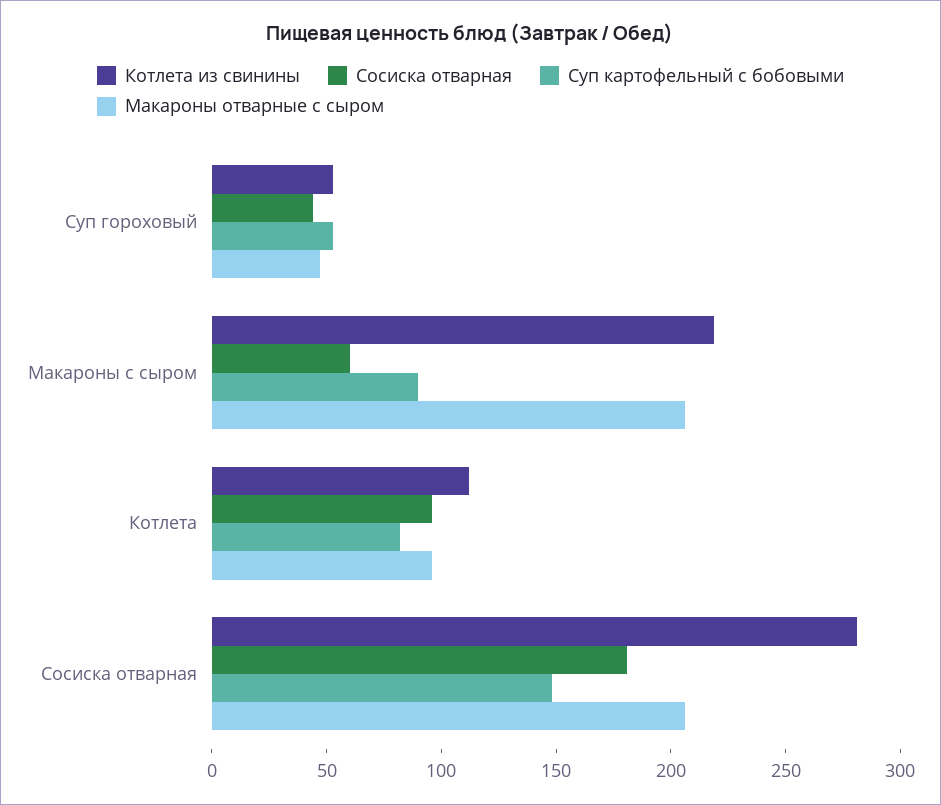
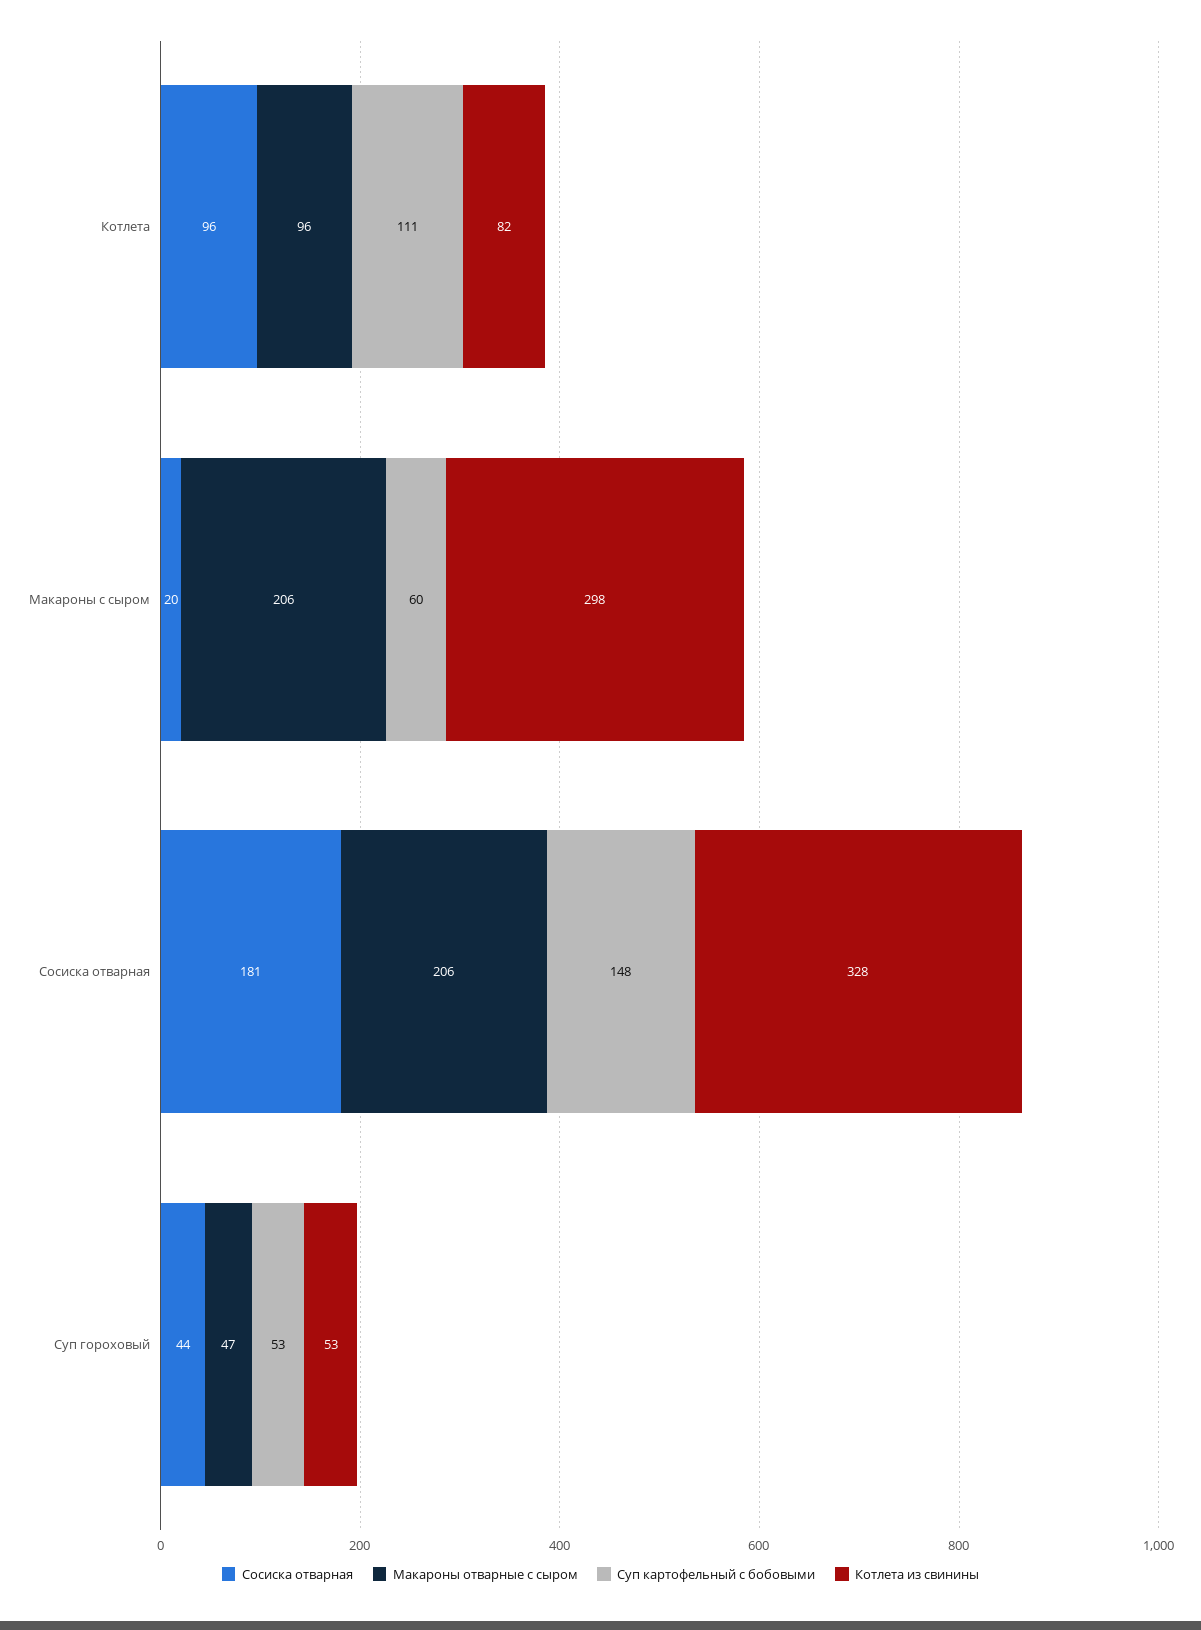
  {
    "Котлета из свинины": {
      "Суп гороховый": 53,
-     "Макароны с сыром": 220,
+     "Макароны с сыром": 298,
-     "Котлета": 110,
+     "Котлета": 82,
-     "Сосиска отварная": 280
+     "Сосиска отварная": 328
    },
    "Сосиска отварная": {
      "Суп гороховый": 44,
-     "Макароны с сыром": 60,
+     "Макароны с сыром": 20,
      "Котлета": 96,
      "Сосиска отварная": 181
    },
    "Суп картофельный с бобовыми": {
      "Суп гороховый": 53,
-     "Макароны с сыром": 90,
+     "Макароны с сыром": 60,
-     "Котлета": 80,
+     "Котлета": 111,
      "Сосиска отварная": 148
    },
    "Макароны отварные с сыром": {
      "Суп гороховый": 47,
      "Макароны с сыром": 206,
      "Котлета": 96,
      "Сосиска отварная": 206
    }
  }

